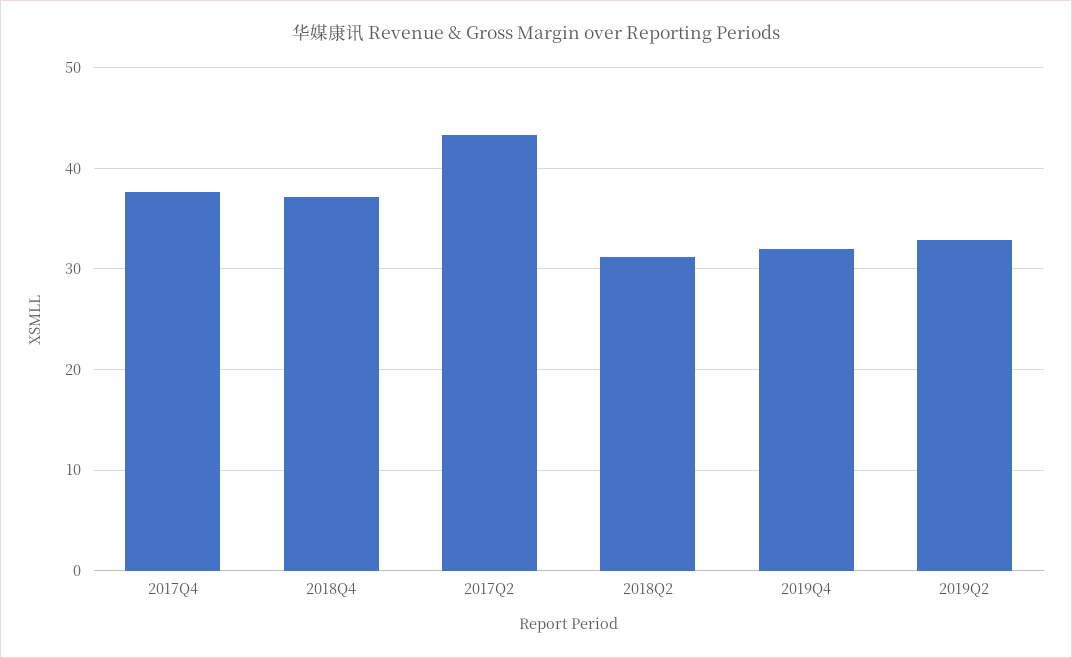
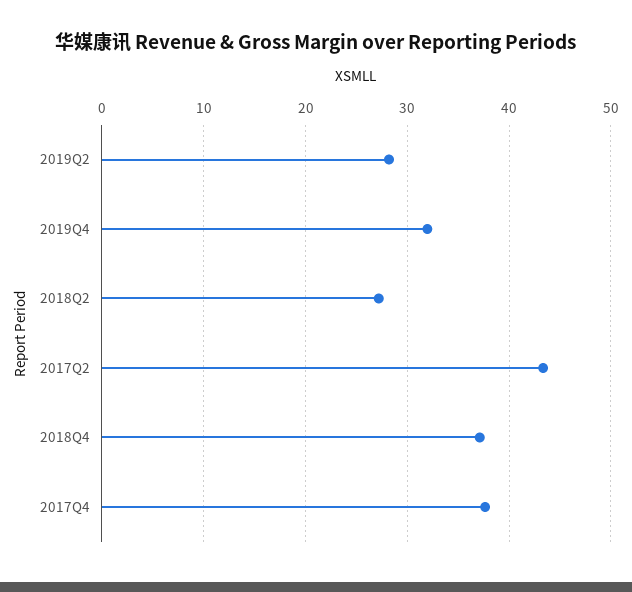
  {
    "2017Q4": 38,
    "2018Q4": 37,
    "2017Q2": 43,
-   "2018Q2": 31,
+   "2018Q2": 27,
    "2019Q4": 32,
-   "2019Q2": 33
+   "2019Q2": 28
  }

